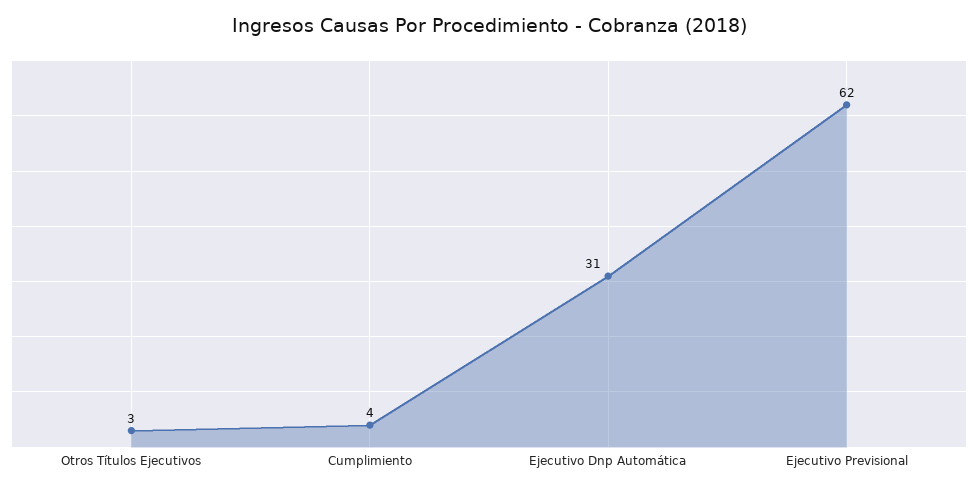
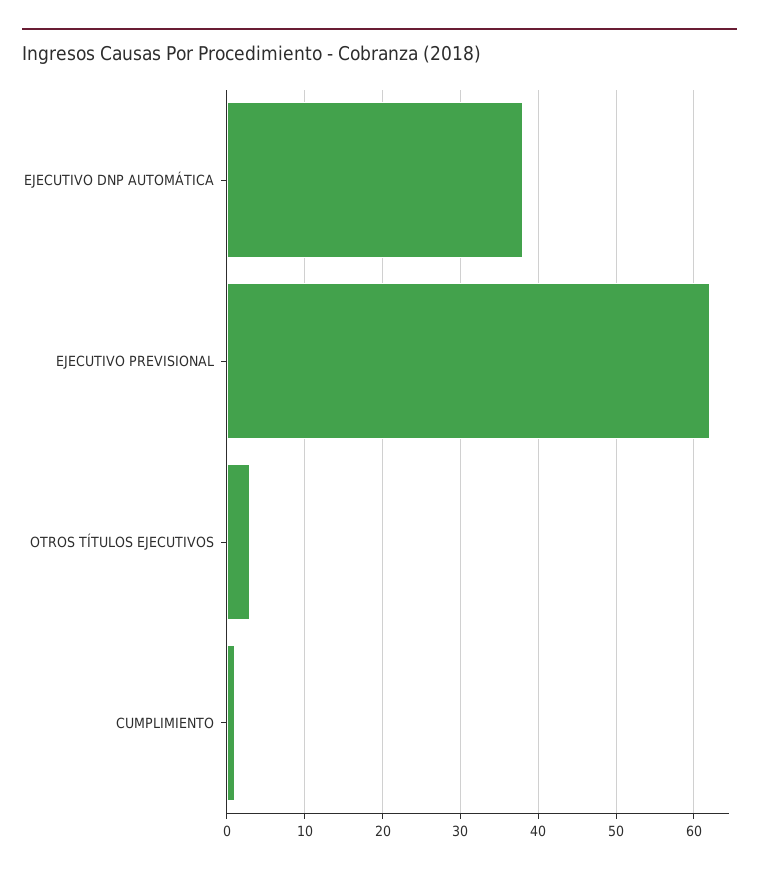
  {
    "Otros Títulos Ejecutivos": 3,
-   "Cumplimiento": 4,
+   "Cumplimiento": 1,
-   "Ejecutivo Dnp Automática": 31,
+   "Ejecutivo Dnp Automática": 38,
    "Ejecutivo Previsional": 62
  }

